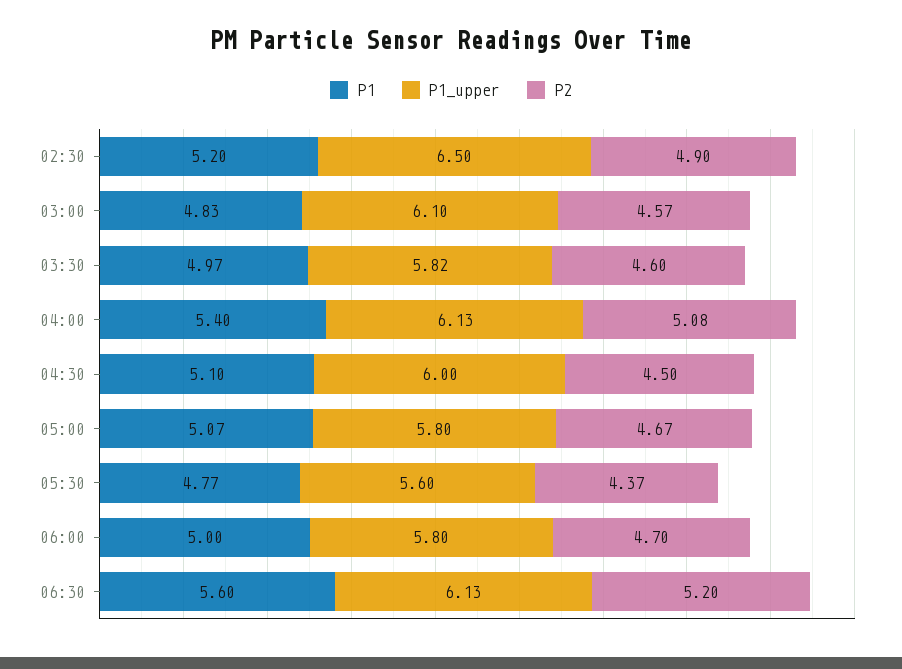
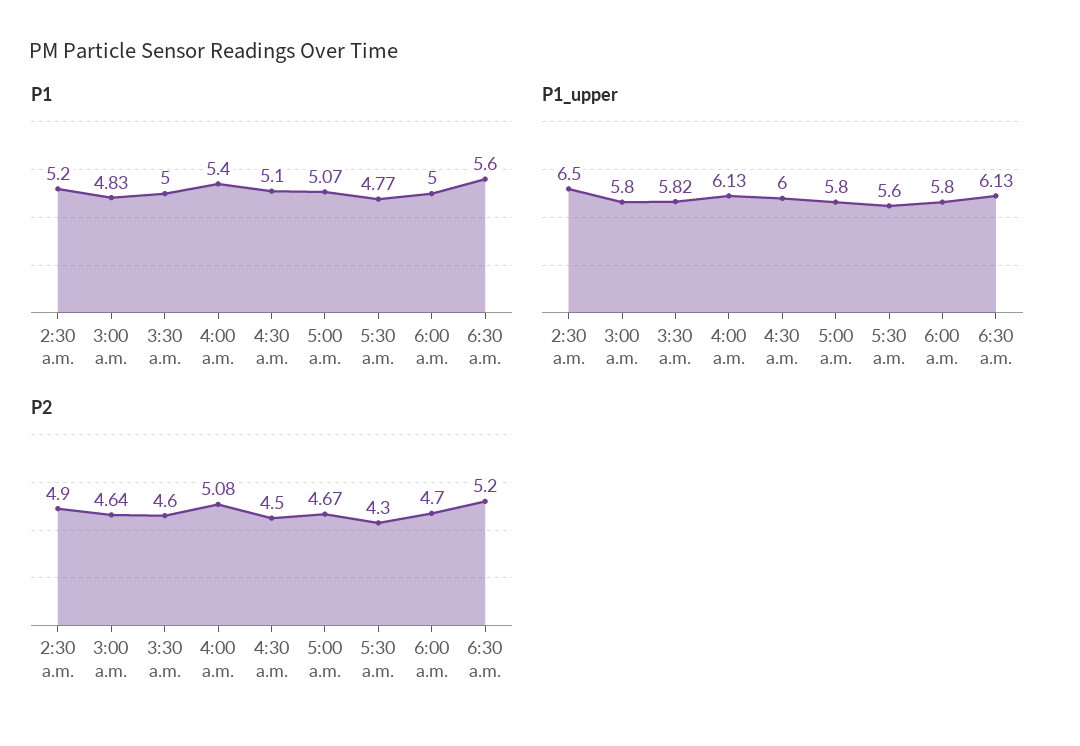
  {
    "P1": {
      "02:30": 5.2,
      "03:00": 4.83,
-     "03:30": 4.97,
+     "03:30": 5,
      "04:00": 5.4,
      "04:30": 5.1,
      "05:00": 5.07,
      "05:30": 4.77,
      "06:00": 5,
      "06:30": 5.6
    },
    "P1_upper": {
      "02:30": 6.5,
-     "03:00": 6.1,
+     "03:00": 5.8,
      "03:30": 5.82,
      "04:00": 6.13,
      "04:30": 6,
      "05:00": 5.8,
      "05:30": 5.6,
      "06:00": 5.8,
      "06:30": 6.13
    },
    "P2": {
      "02:30": 4.9,
-     "03:00": 4.57,
+     "03:00": 4.64,
      "03:30": 4.6,
      "04:00": 5.08,
      "04:30": 4.5,
      "05:00": 4.67,
-     "05:30": 4.37,
+     "05:30": 4.3,
      "06:00": 4.7,
      "06:30": 5.2
    }
  }

